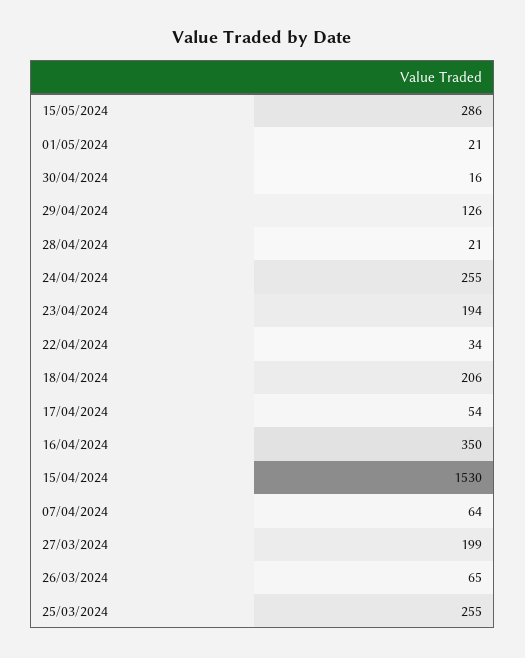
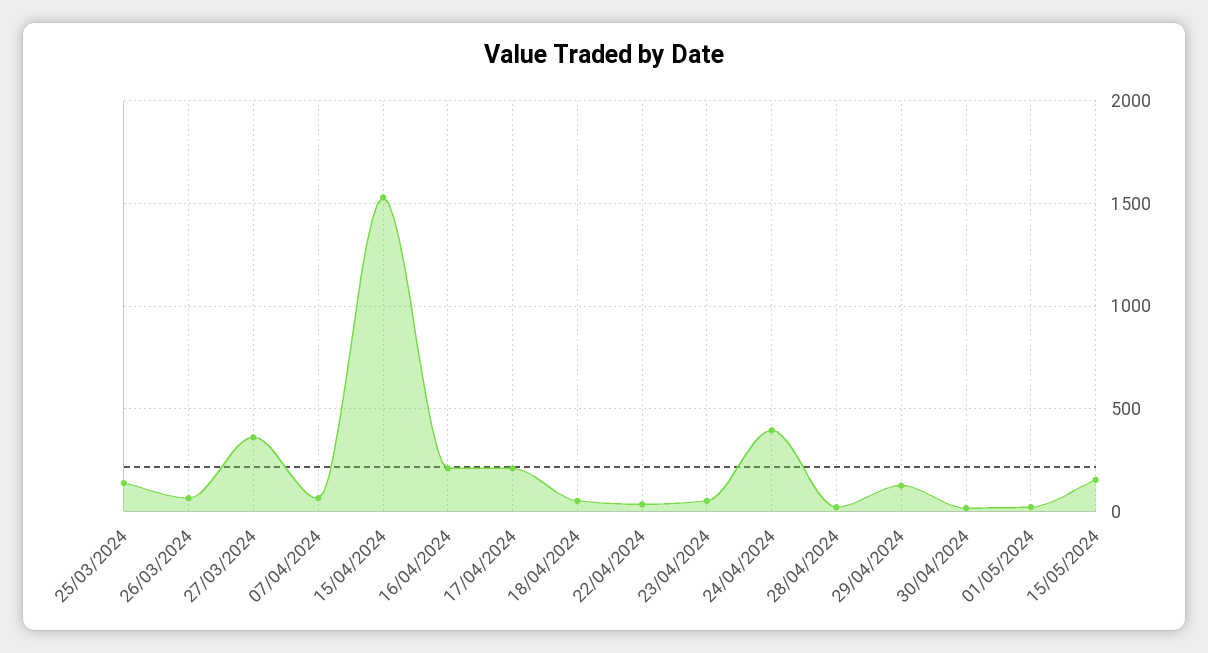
  {
-   "15/05/2024": 286,
+   "15/05/2024": 150,
    "01/05/2024": 21,
    "30/04/2024": 16,
    "29/04/2024": 126,
    "28/04/2024": 21,
-   "24/04/2024": 255,
+   "24/04/2024": 400,
-   "23/04/2024": 194,
+   "23/04/2024": 50,
    "22/04/2024": 34,
-   "18/04/2024": 206,
+   "18/04/2024": 50,
-   "17/04/2024": 54,
+   "17/04/2024": 200,
-   "16/04/2024": 350,
+   "16/04/2024": 200,
    "15/04/2024": 1530,
    "07/04/2024": 64,
-   "27/03/2024": 199,
+   "27/03/2024": 350,
    "26/03/2024": 65,
-   "25/03/2024": 255
+   "25/03/2024": 150
  }

